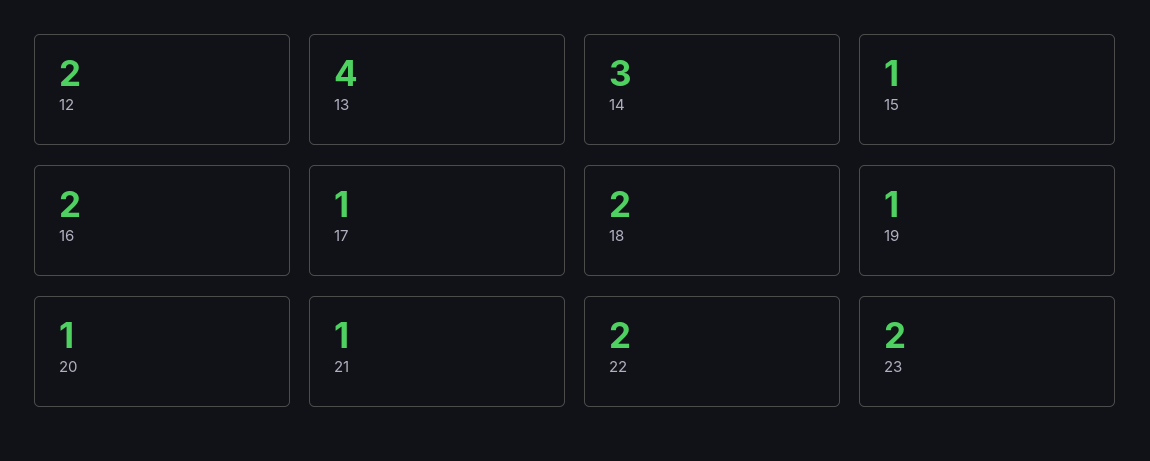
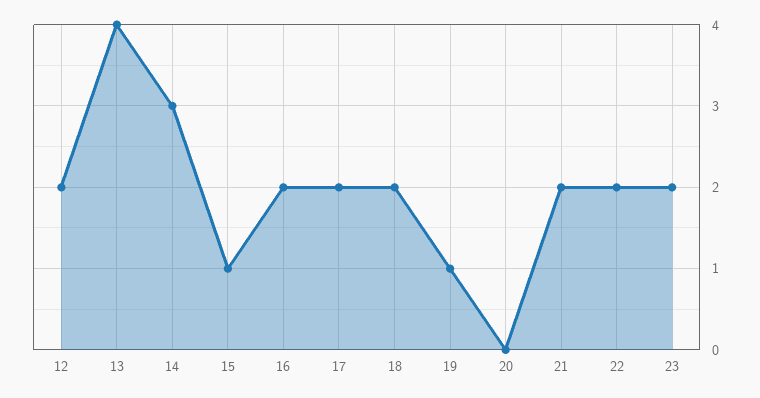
  {
    "12": 2,
    "13": 4,
    "14": 3,
    "15": 1,
    "16": 2,
-   "17": 1,
+   "17": 2,
    "18": 2,
    "19": 1,
-   "20": 1,
+   "20": 0,
-   "21": 1,
+   "21": 2,
    "22": 2,
    "23": 2
  }

